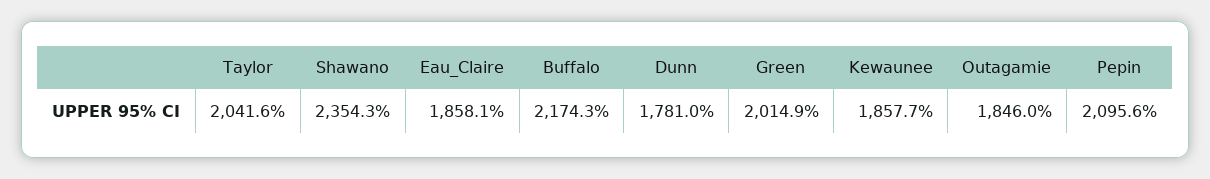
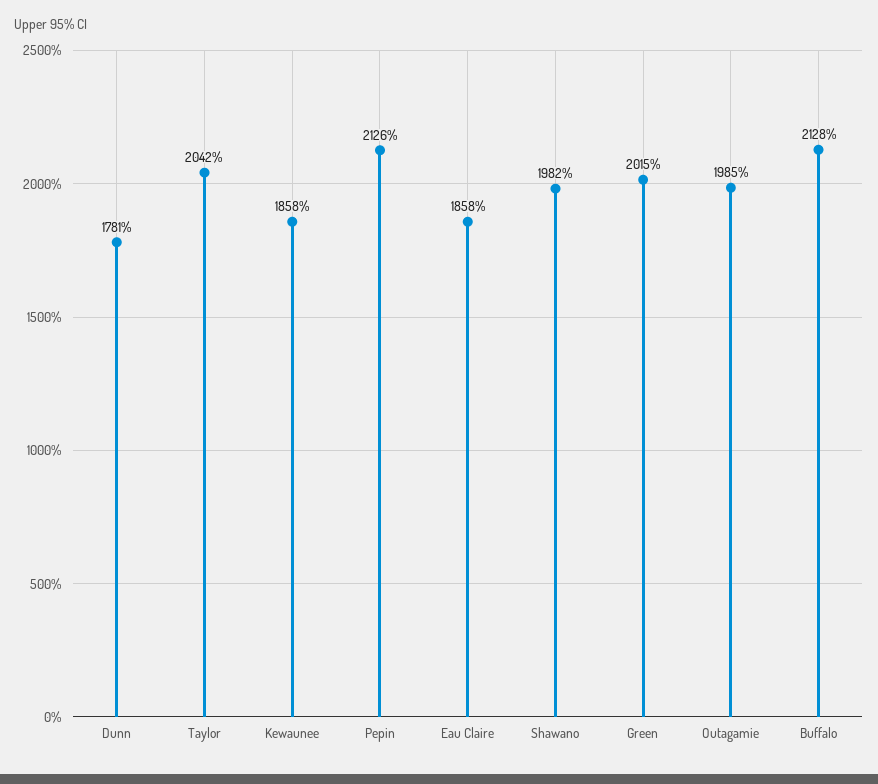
  {
    "Taylor": 2041.6,
-   "Shawano": 2354.3,
+   "Shawano": 1982,
    "Eau_Claire": 1858.1,
-   "Buffalo": 2174.3,
+   "Buffalo": 2128,
    "Dunn": 1781,
    "Green": 2014.9,
    "Kewaunee": 1857.7,
-   "Outagamie": 1846,
+   "Outagamie": 1985,
-   "Pepin": 2095.6
+   "Pepin": 2126
  }

